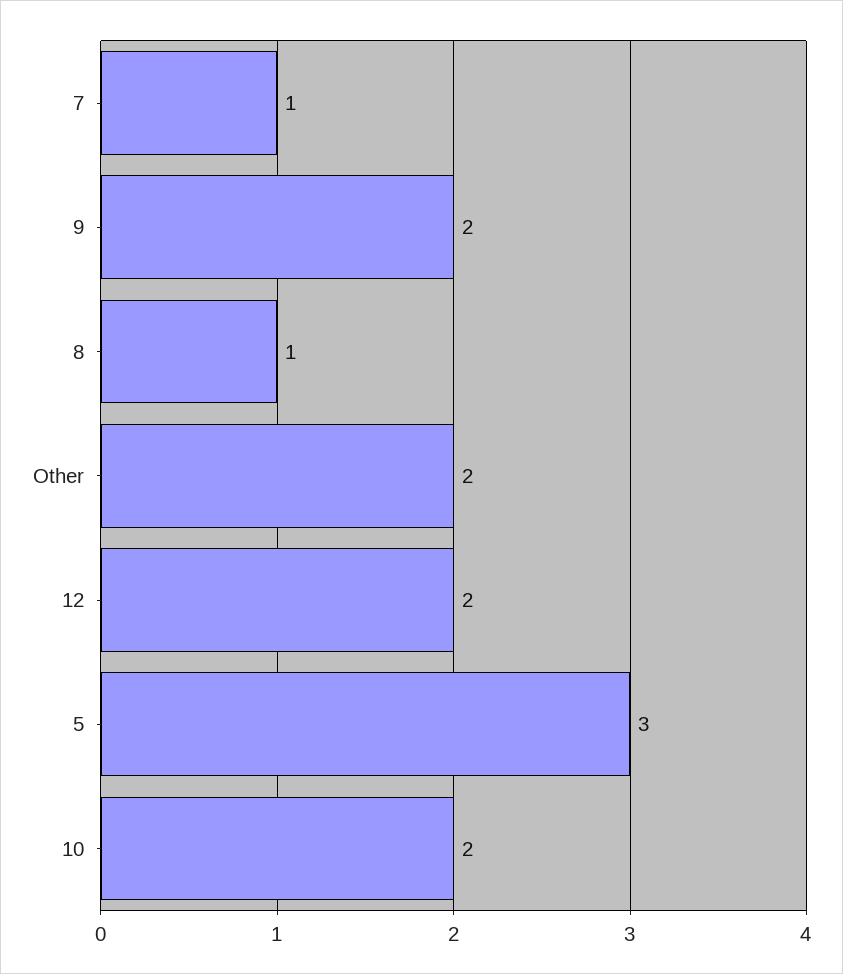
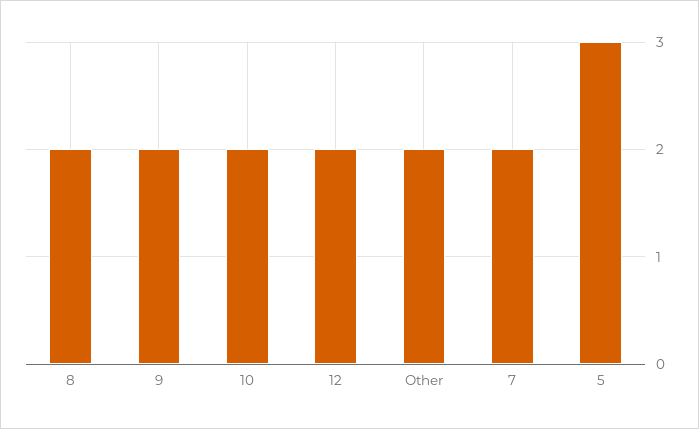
  {
-   "7": 1,
+   "7": 2,
    "9": 2,
-   "8": 1,
+   "8": 2,
    "Other": 2,
    "12": 2,
    "5": 3,
    "10": 2
  }

